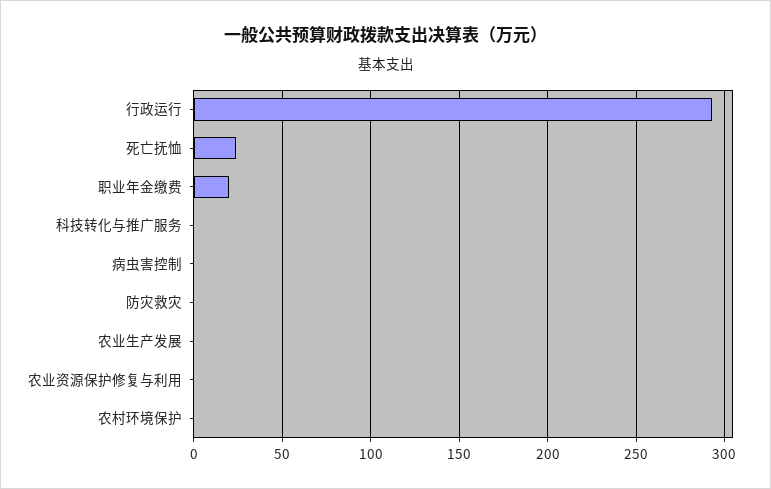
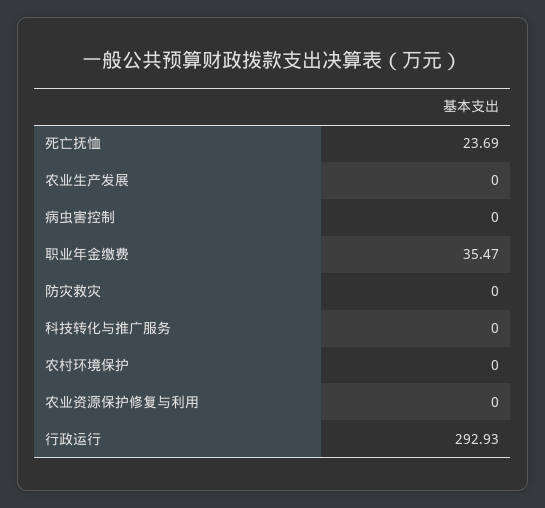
  {
    "行政运行": 292.93,
    "死亡抚恤": 23.69,
-   "职业年金缴费": 20,
+   "职业年金缴费": 35.47,
    "科技转化与推广服务": 0,
    "病虫害控制": 0,
    "防灾救灾": 0,
    "农业生产发展": 0,
    "农业资源保护修复与利用": 0,
    "农村环境保护": 0
  }

